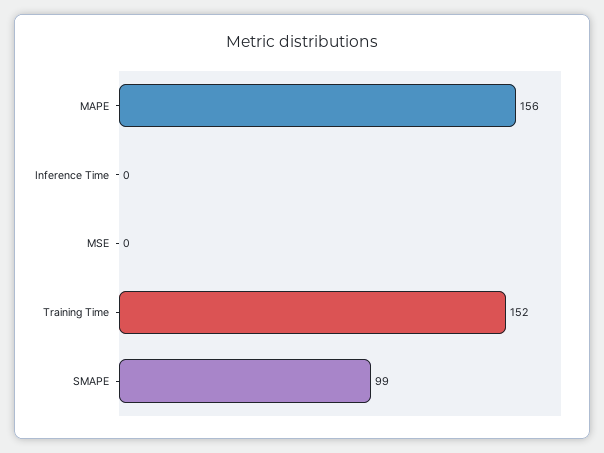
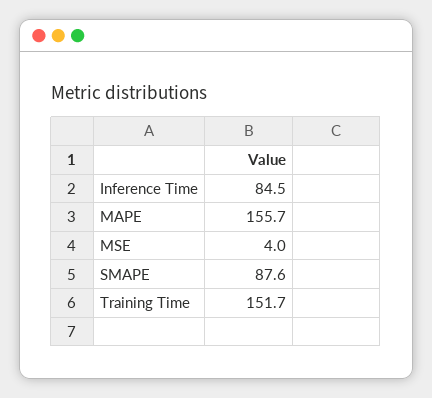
  {
    "MAPE": 155.7,
-   "Inference Time": 0,
+   "Inference Time": 84.5,
-   "MSE": 0,
+   "MSE": 4,
    "Training Time": 151.7,
-   "SMAPE": 99
+   "SMAPE": 87.6
  }

